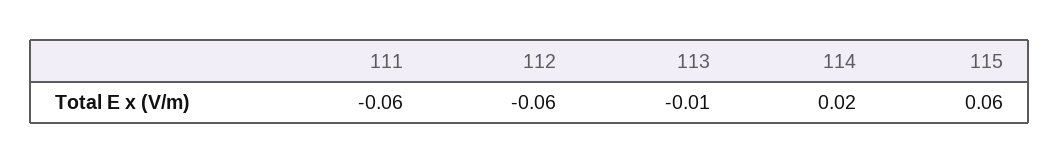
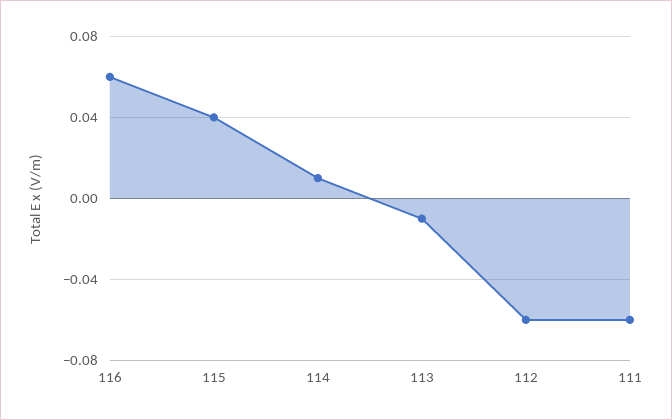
  {
    "111": -0.06,
    "112": -0.06,
    "113": -0.01,
-   "114": 0.02,
+   "114": 0.01,
-   "115": 0.06
+   "115": 0.04,
+   "116": 0.06
  }

